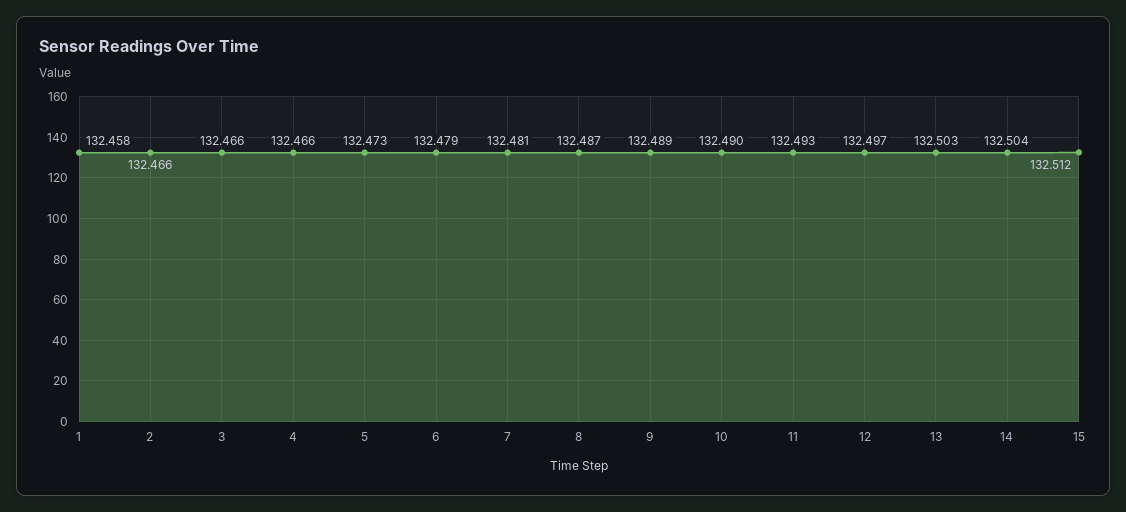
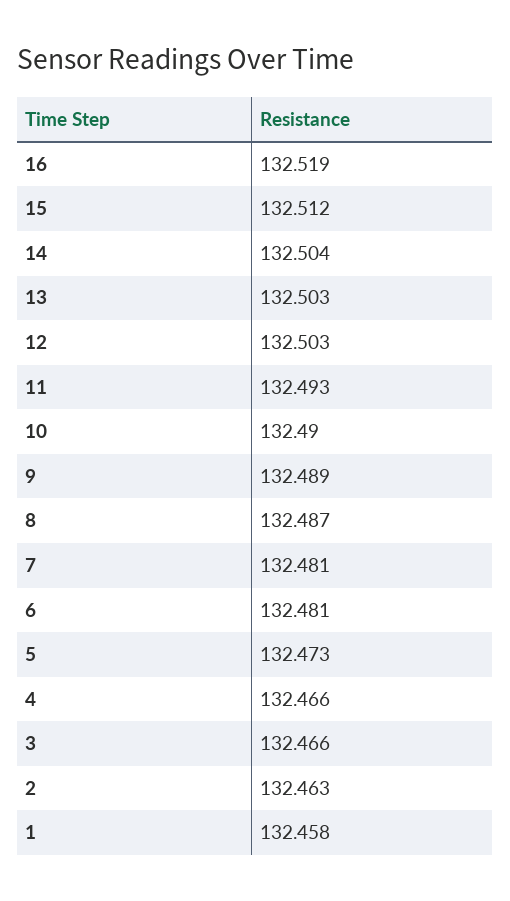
  {
    "1": 132.458,
-   "2": 132.466,
+   "2": 132.463,
    "3": 132.466,
    "4": 132.466,
    "5": 132.473,
-   "6": 132.479,
+   "6": 132.481,
    "7": 132.481,
    "8": 132.487,
    "9": 132.489,
    "10": 132.49,
    "11": 132.493,
-   "12": 132.497,
+   "12": 132.503,
    "13": 132.503,
    "14": 132.504,
-   "15": 132.512
+   "15": 132.512,
+   "16": 132.519
  }

